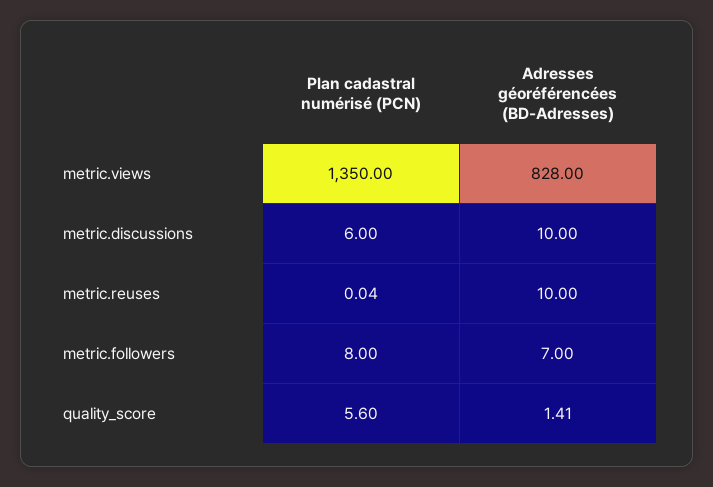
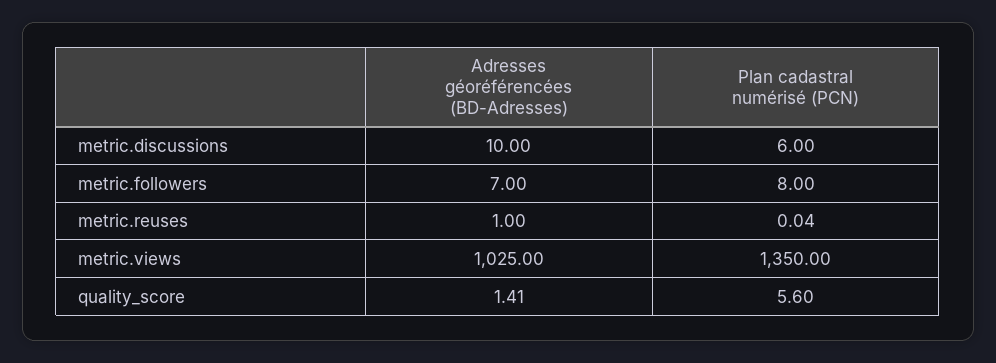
  {
    "Plan cadastral numérisé (PCN)": {
      "metric.views": 1350,
      "metric.discussions": 6,
      "metric.reuses": 0.04,
      "metric.followers": 8,
      "quality_score": 5.6
    },
    "Adresses géoréférencées (BD-Adresses)": {
-     "metric.views": 828,
+     "metric.views": 1025,
      "metric.discussions": 10,
-     "metric.reuses": 10,
+     "metric.reuses": 1,
      "metric.followers": 7,
      "quality_score": 1.41
    }
  }

